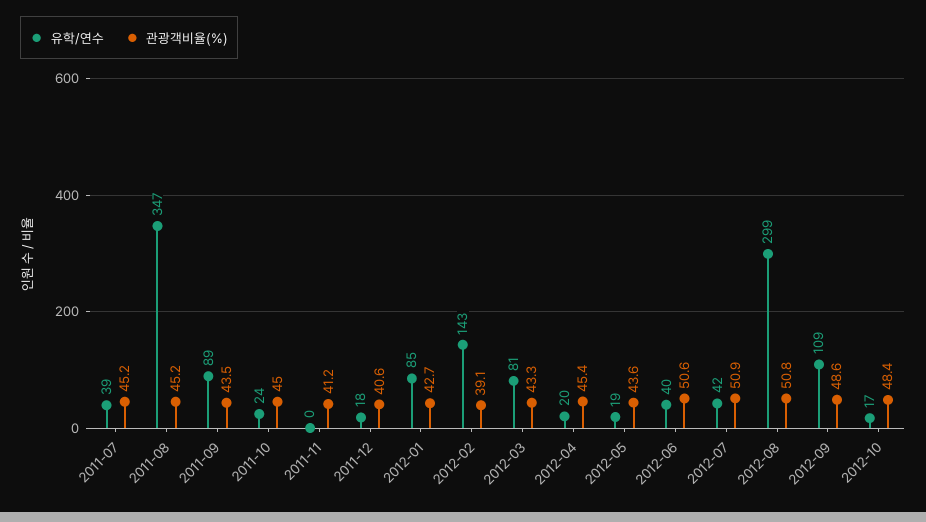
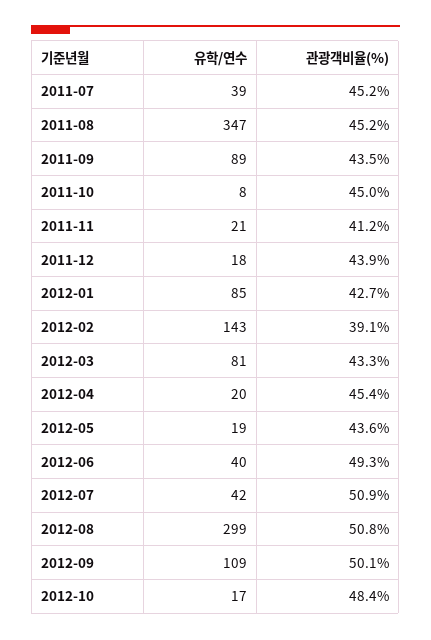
  {
    "유학/연수": {
      "2011-07": 39,
      "2011-08": 347,
      "2011-09": 89,
-     "2011-10": 24,
+     "2011-10": 8,
-     "2011-11": 0,
+     "2011-11": 21,
      "2011-12": 18,
      "2012-01": 85,
      "2012-02": 143,
      "2012-03": 81,
      "2012-04": 20,
      "2012-05": 19,
      "2012-06": 40,
      "2012-07": 42,
      "2012-08": 299,
      "2012-09": 109,
      "2012-10": 17
    },
    "관광객비율(%)": {
      "2011-07": 45.2,
      "2011-08": 45.2,
      "2011-09": 43.5,
      "2011-10": 45,
      "2011-11": 41.2,
-     "2011-12": 40.6,
+     "2011-12": 43.9,
      "2012-01": 42.7,
      "2012-02": 39.1,
      "2012-03": 43.3,
      "2012-04": 45.4,
      "2012-05": 43.6,
-     "2012-06": 50.6,
+     "2012-06": 49.3,
      "2012-07": 50.9,
      "2012-08": 50.8,
-     "2012-09": 48.6,
+     "2012-09": 50.1,
      "2012-10": 48.4
    }
  }

